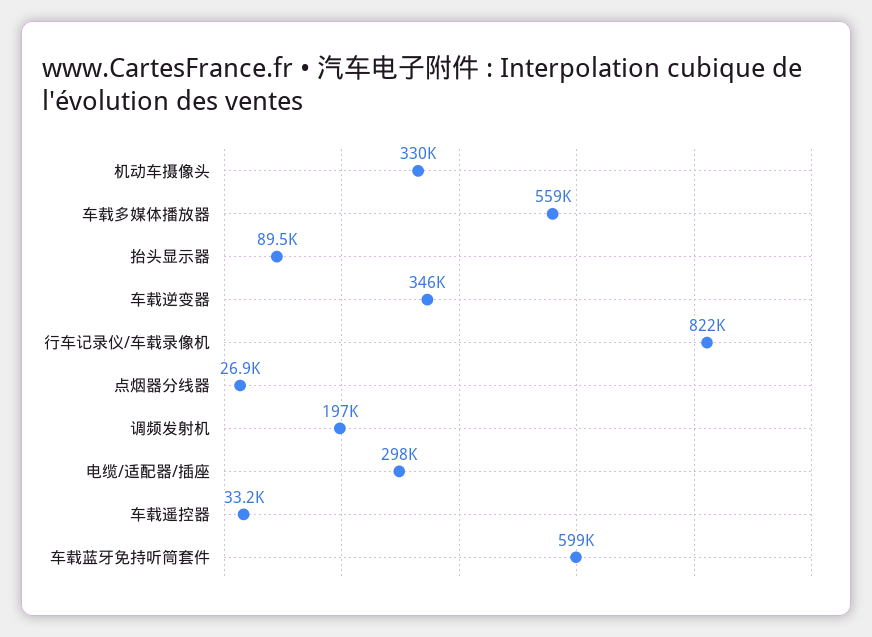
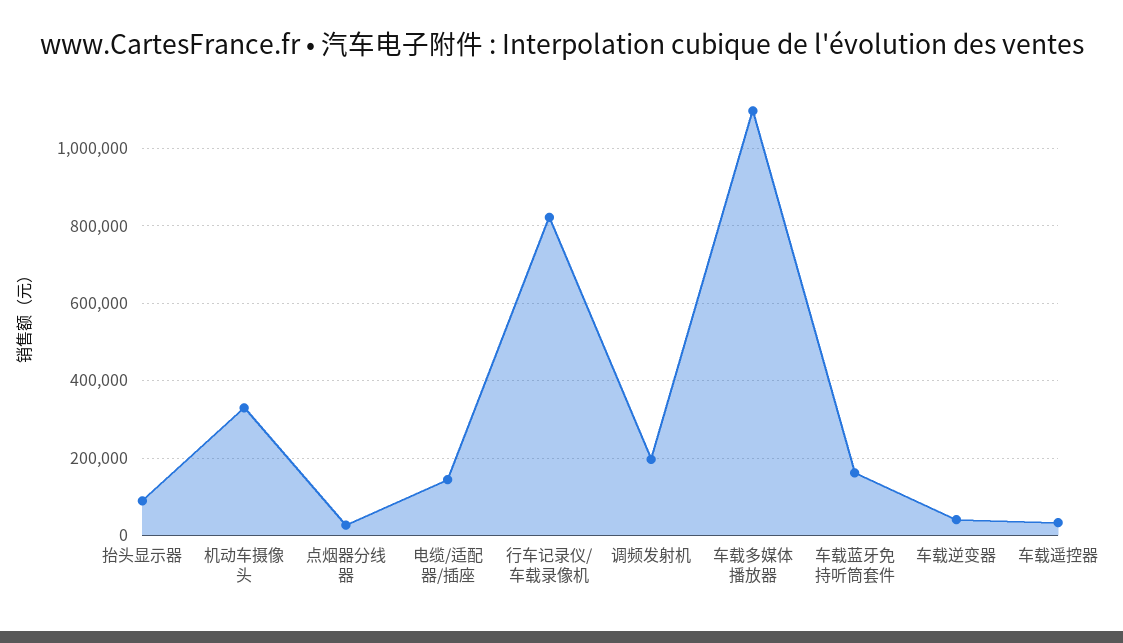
  {
    "机动车摄像头": 330000,
-   "车载多媒体播放器": 559000,
+   "车载多媒体播放器": 1100000,
    "抬头显示器": 89500,
-   "车载逆变器": 346000,
+   "车载逆变器": 40000,
    "行车记录仪/车载录像机": 822000,
    "点烟器分线器": 26900,
    "调频发射机": 197000,
-   "电缆/适配器/插座": 298000,
+   "电缆/适配器/插座": 140000,
    "车载遥控器": 33200,
-   "车载蓝牙免持听筒套件": 599000
+   "车载蓝牙免持听筒套件": 160000
  }

